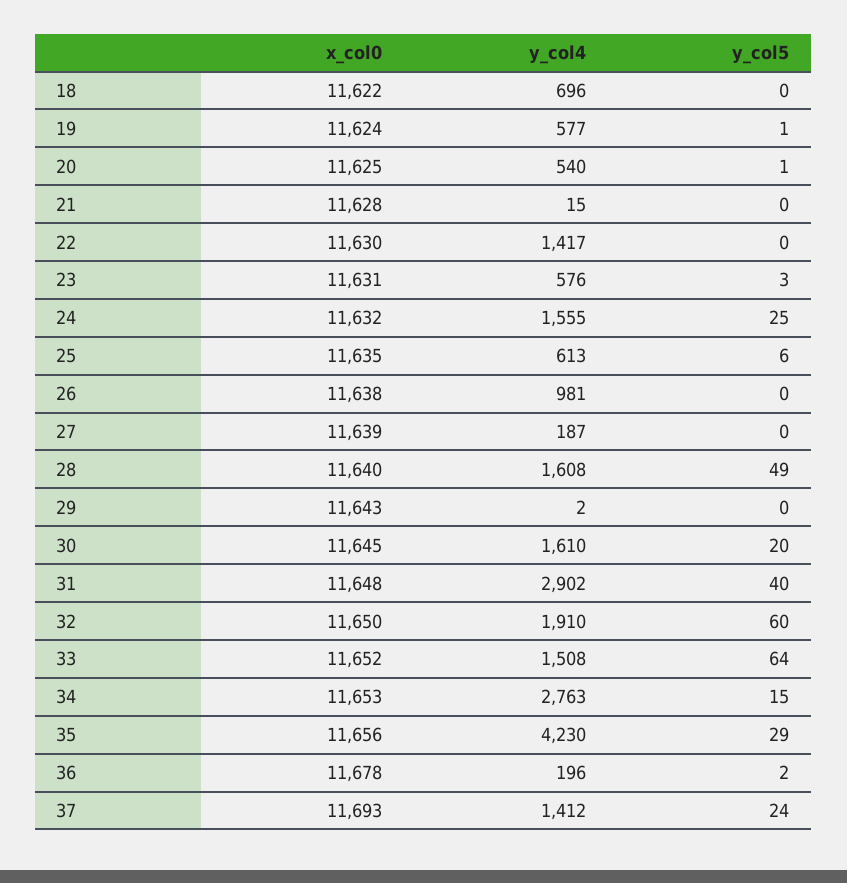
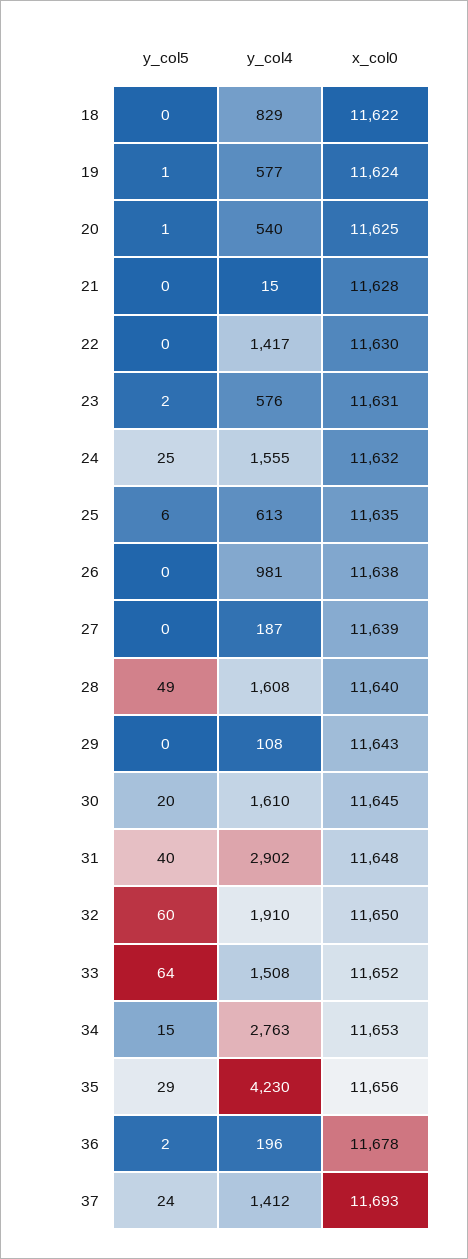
  {
    "x_col0": {
      "18": 11622,
      "19": 11624,
      "20": 11625,
      "21": 11628,
      "22": 11630,
      "23": 11631,
      "24": 11632,
      "25": 11635,
      "26": 11638,
      "27": 11639,
      "28": 11640,
      "29": 11643,
      "30": 11645,
      "31": 11648,
      "32": 11650,
      "33": 11652,
      "34": 11653,
      "35": 11656,
      "36": 11678,
      "37": 11693
    },
    "y_col4": {
-     "18": 696,
+     "18": 829,
      "19": 577,
      "20": 540,
      "21": 15,
      "22": 1417,
      "23": 576,
      "24": 1555,
      "25": 613,
      "26": 981,
      "27": 187,
      "28": 1608,
-     "29": 2,
+     "29": 108,
      "30": 1610,
      "31": 2902,
      "32": 1910,
      "33": 1508,
      "34": 2763,
      "35": 4230,
      "36": 196,
      "37": 1412
    },
    "y_col5": {
      "18": 0,
      "19": 1,
      "20": 1,
      "21": 0,
      "22": 0,
-     "23": 3,
+     "23": 2,
      "24": 25,
      "25": 6,
      "26": 0,
      "27": 0,
      "28": 49,
      "29": 0,
      "30": 20,
      "31": 40,
      "32": 60,
      "33": 64,
      "34": 15,
      "35": 29,
      "36": 2,
      "37": 24
    }
  }

